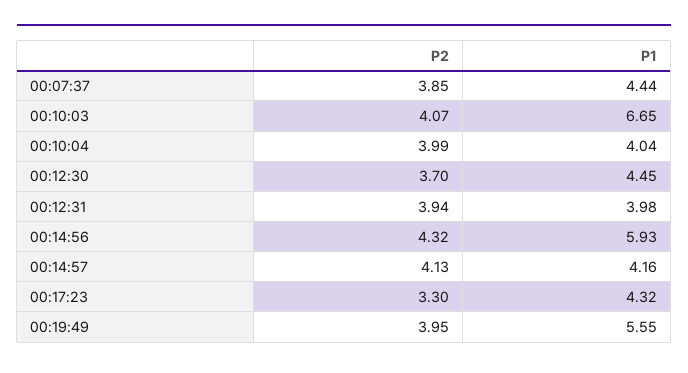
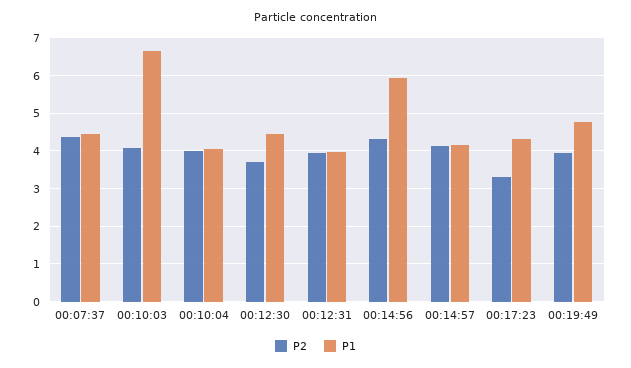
  {
    "P2": {
-     "00:07:37": 3.85,
+     "00:07:37": 4.4,
      "00:10:03": 4.07,
      "00:10:04": 3.99,
      "00:12:30": 3.7,
      "00:12:31": 3.94,
      "00:14:56": 4.32,
      "00:14:57": 4.13,
      "00:17:23": 3.3,
      "00:19:49": 3.95
    },
    "P1": {
      "00:07:37": 4.44,
      "00:10:03": 6.65,
      "00:10:04": 4.04,
      "00:12:30": 4.45,
      "00:12:31": 3.98,
      "00:14:56": 5.93,
      "00:14:57": 4.16,
      "00:17:23": 4.32,
-     "00:19:49": 5.55
+     "00:19:49": 4.8
    }
  }

